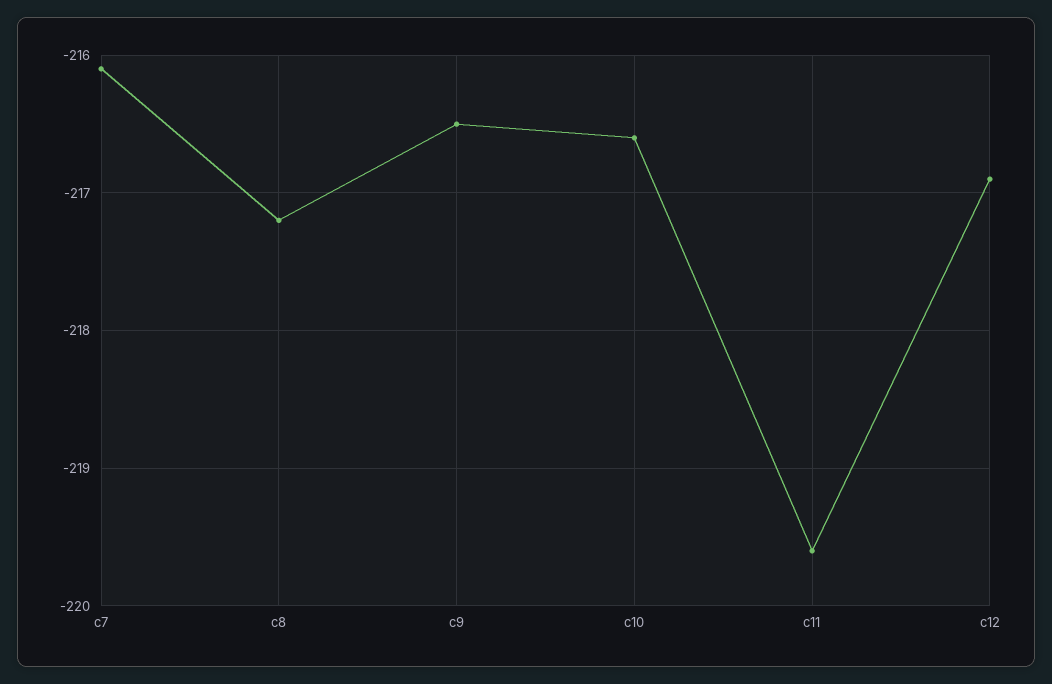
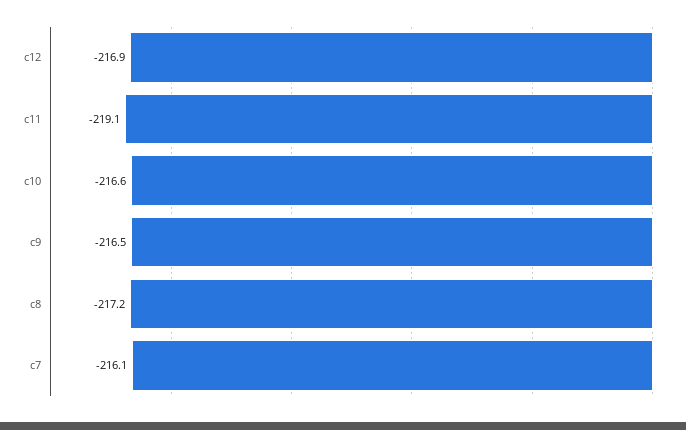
  {
    "c7": -216.1,
    "c8": -217.2,
    "c9": -216.5,
    "c10": -216.6,
-   "c11": -219.6,
+   "c11": -219.1,
    "c12": -216.9
  }

